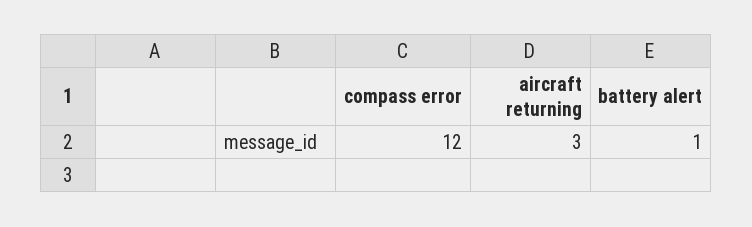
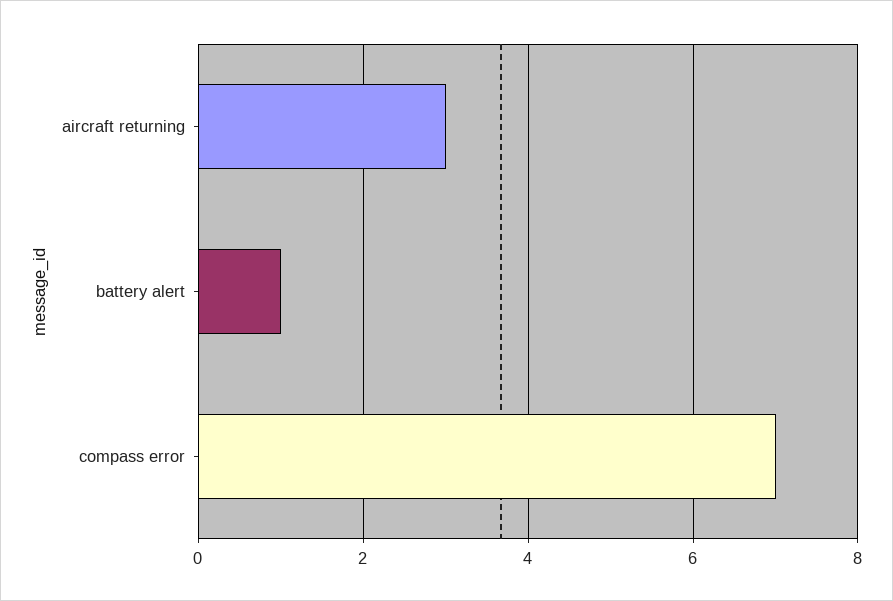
  {
-   "compass error": 12,
+   "compass error": 7,
    "aircraft returning": 3,
    "battery alert": 1
  }

